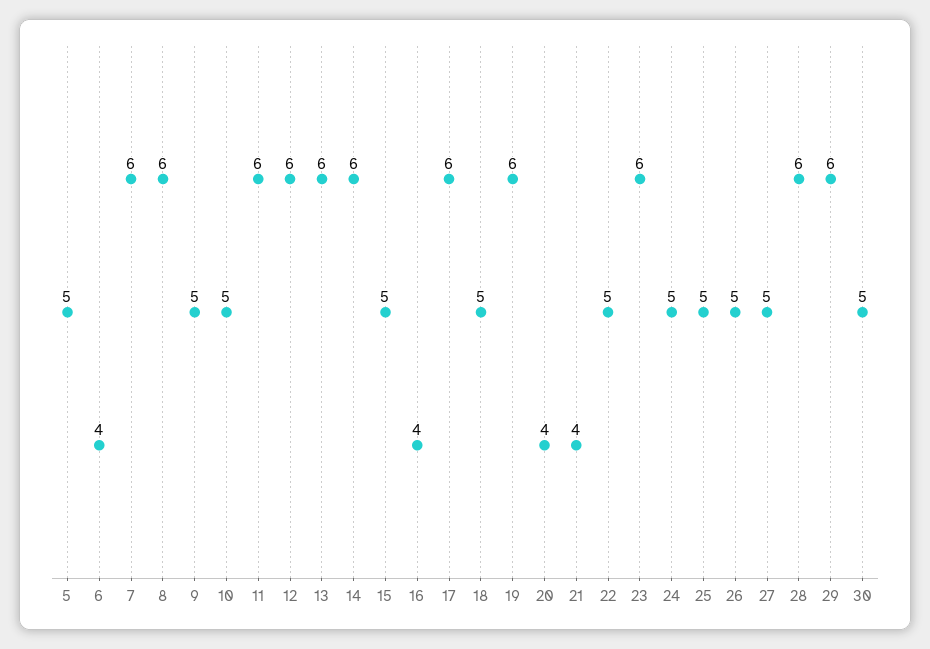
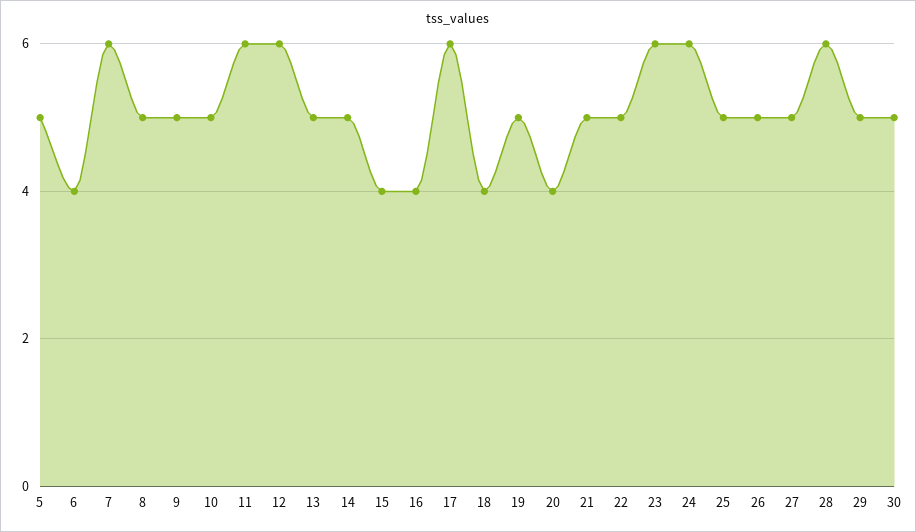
  {
    "5": 5,
    "6": 4,
    "7": 6,
-   "8": 6,
+   "8": 5,
    "9": 5,
    "10": 5,
    "11": 6,
    "12": 6,
-   "13": 6,
+   "13": 5,
-   "14": 6,
+   "14": 5,
-   "15": 5,
+   "15": 4,
    "16": 4,
    "17": 6,
-   "18": 5,
+   "18": 4,
-   "19": 6,
+   "19": 5,
    "20": 4,
-   "21": 4,
+   "21": 5,
    "22": 5,
    "23": 6,
-   "24": 5,
+   "24": 6,
    "25": 5,
    "26": 5,
    "27": 5,
    "28": 6,
-   "29": 6,
+   "29": 5,
    "30": 5
  }

